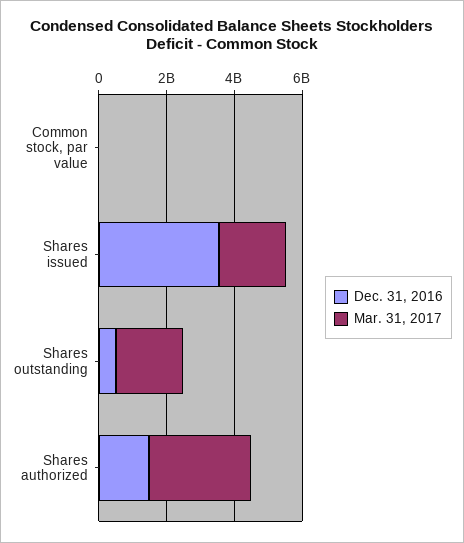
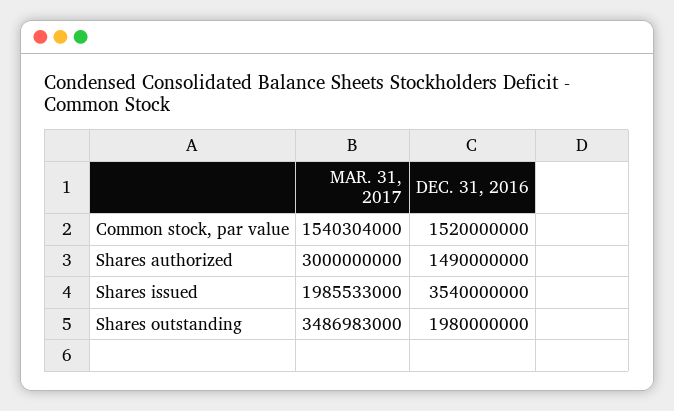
  {
    "Dec. 31, 2016": {
-     "Common stock, par value": 0,
+     "Common stock, par value": 1520000000,
      "Shares issued": 3540000000,
-     "Shares outstanding": 500000000,
+     "Shares outstanding": 1980000000,
      "Shares authorized": 1490000000
    },
    "Mar. 31, 2017": {
-     "Common stock, par value": 0,
+     "Common stock, par value": 1540304000,
      "Shares issued": 1985533000,
-     "Shares outstanding": 2000000000,
+     "Shares outstanding": 3486983000,
      "Shares authorized": 3000000000
    }
  }

